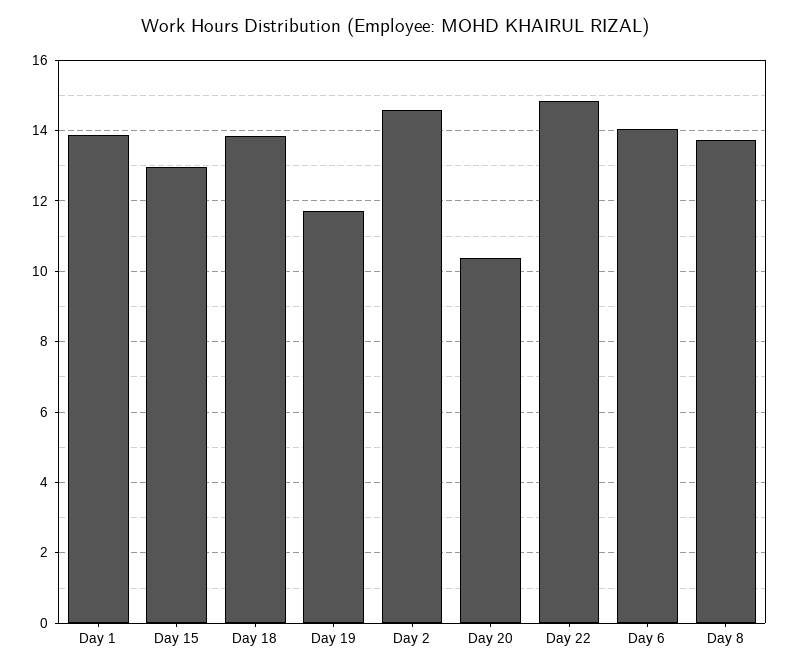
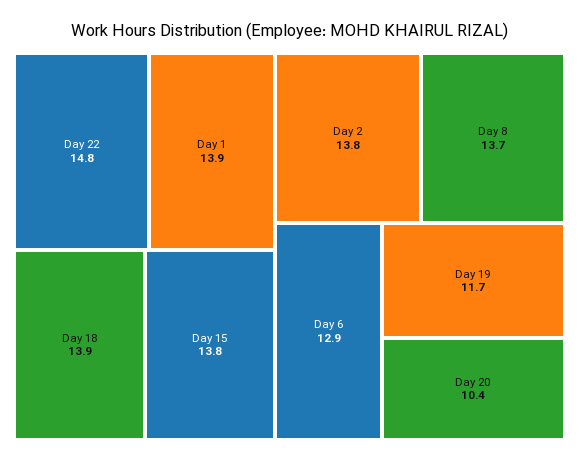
  {
    "Day 1": 13.9,
-   "Day 15": 13,
+   "Day 15": 13.8,
    "Day 18": 13.9,
    "Day 19": 11.7,
-   "Day 2": 14.6,
+   "Day 2": 13.8,
    "Day 20": 10.4,
    "Day 22": 14.8,
-   "Day 6": 14,
+   "Day 6": 12.9,
    "Day 8": 13.7
  }

